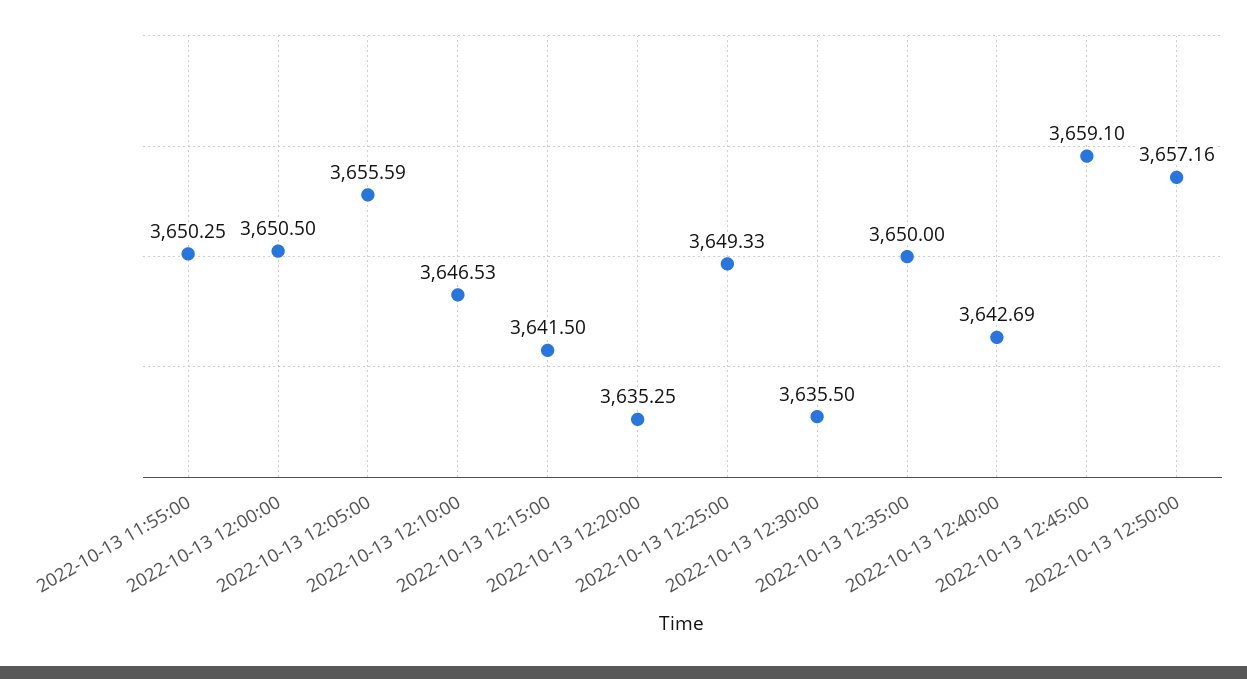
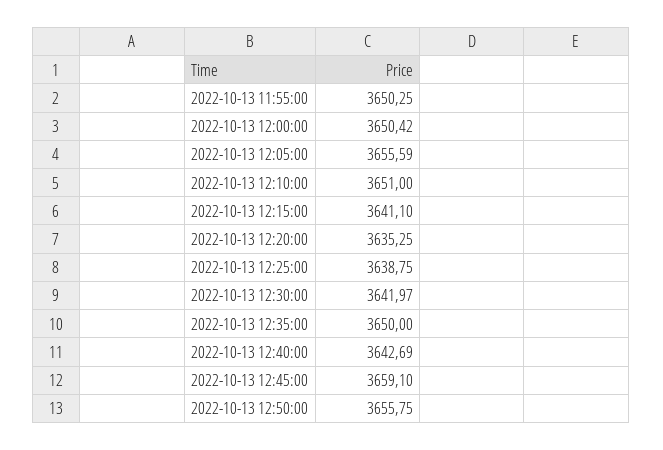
  {
    "2022-10-13 11:55:00": 3650.25,
-   "2022-10-13 12:00:00": 3650.5,
+   "2022-10-13 12:00:00": 3650.42,
    "2022-10-13 12:05:00": 3655.59,
-   "2022-10-13 12:10:00": 3646.53,
+   "2022-10-13 12:10:00": 3651,
-   "2022-10-13 12:15:00": 3641.5,
+   "2022-10-13 12:15:00": 3641.1,
    "2022-10-13 12:20:00": 3635.25,
-   "2022-10-13 12:25:00": 3649.33,
+   "2022-10-13 12:25:00": 3638.75,
-   "2022-10-13 12:30:00": 3635.5,
+   "2022-10-13 12:30:00": 3641.97,
    "2022-10-13 12:35:00": 3650,
    "2022-10-13 12:40:00": 3642.69,
    "2022-10-13 12:45:00": 3659.1,
-   "2022-10-13 12:50:00": 3657.16
+   "2022-10-13 12:50:00": 3655.75
  }

